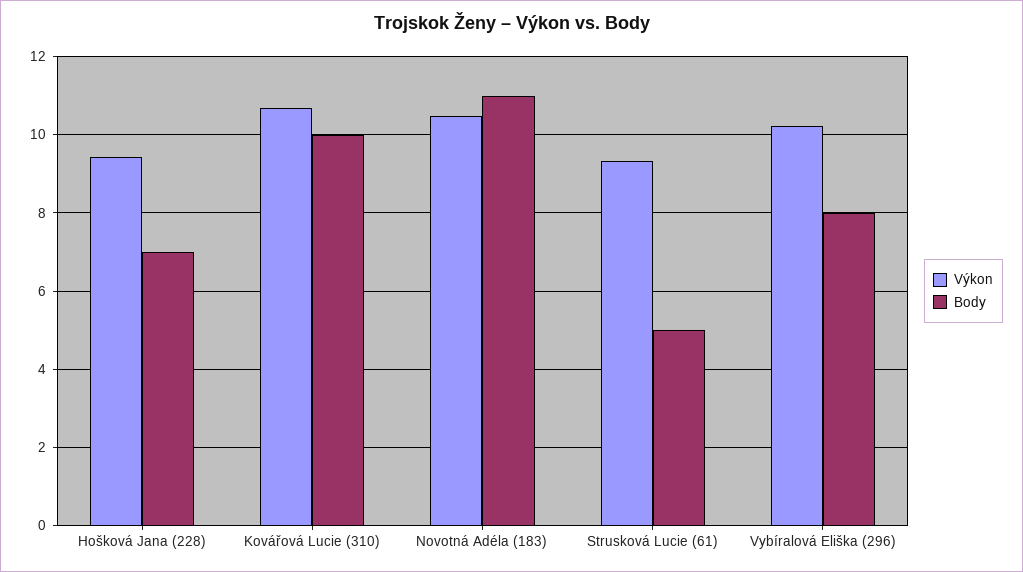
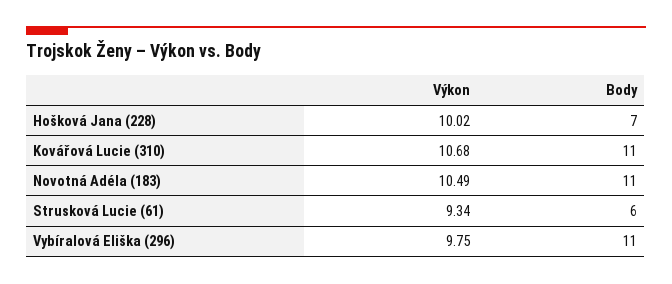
  {
    "Výkon": {
-     "Hošková Jana (228)": 9.4,
+     "Hošková Jana (228)": 10.02,
      "Kovářová Lucie (310)": 10.68,
      "Novotná Adéla (183)": 10.49,
      "Strusková Lucie (61)": 9.34,
-     "Vybíralová Eliška (296)": 10.2
+     "Vybíralová Eliška (296)": 9.75
    },
    "Body": {
      "Hošková Jana (228)": 7,
-     "Kovářová Lucie (310)": 10,
+     "Kovářová Lucie (310)": 11,
      "Novotná Adéla (183)": 11,
-     "Strusková Lucie (61)": 5,
+     "Strusková Lucie (61)": 6,
-     "Vybíralová Eliška (296)": 8
+     "Vybíralová Eliška (296)": 11
    }
  }

